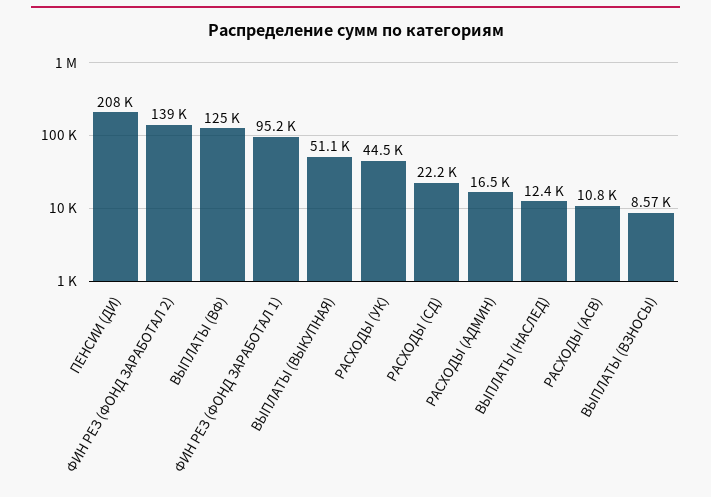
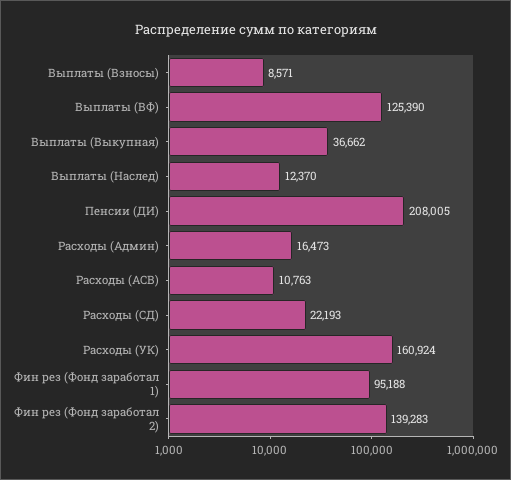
  {
    "ПЕНСИИ (ДИ)": 208005,
    "ФИН РЕЗ (ФОНД ЗАРАБОТАЛ 2)": 139283,
    "ВЫПЛАТЫ (ВФ)": 125390,
    "ФИН РЕЗ (ФОНД ЗАРАБОТАЛ 1)": 95188,
-   "ВЫПЛАТЫ (ВЫКУПНАЯ)": 51100,
+   "ВЫПЛАТЫ (ВЫКУПНАЯ)": 36662,
-   "РАСХОДЫ (УК)": 44500,
+   "РАСХОДЫ (УК)": 160924,
    "РАСХОДЫ (СД)": 22193,
    "РАСХОДЫ (АДМИН)": 16473,
    "ВЫПЛАТЫ (НАСЛЕД)": 12370,
    "РАСХОДЫ (АСВ)": 10763,
    "ВЫПЛАТЫ (ВЗНОСЫ)": 8571
  }

